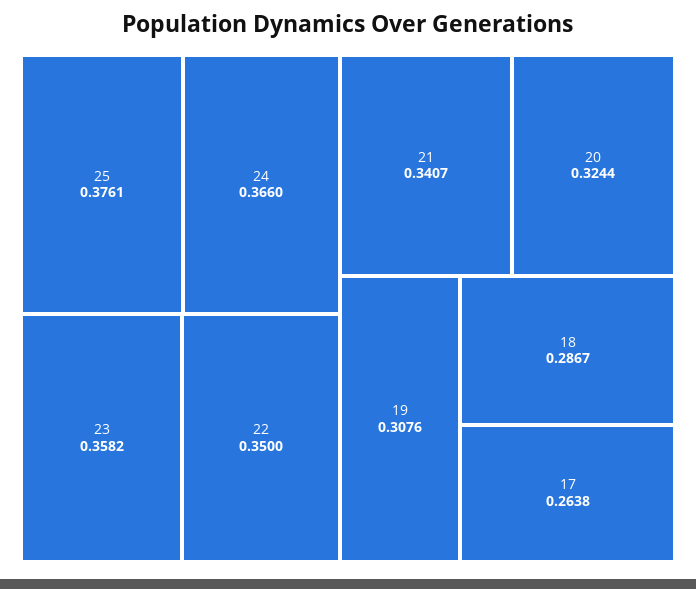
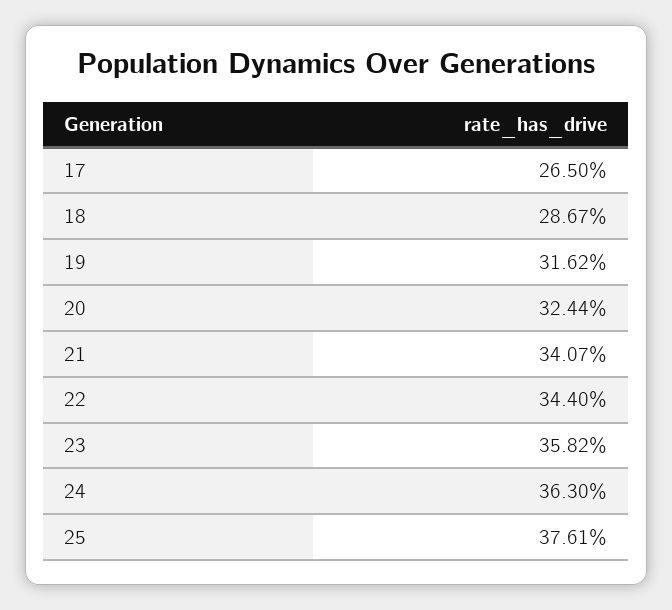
  {
    "25": 0.3761,
-   "24": 0.366,
+   "24": 0.363,
    "23": 0.3582,
-   "22": 0.35,
+   "22": 0.344,
    "21": 0.3407,
    "20": 0.3244,
-   "19": 0.3076,
+   "19": 0.3162,
    "18": 0.2867,
-   "17": 0.2638
+   "17": 0.265
  }

